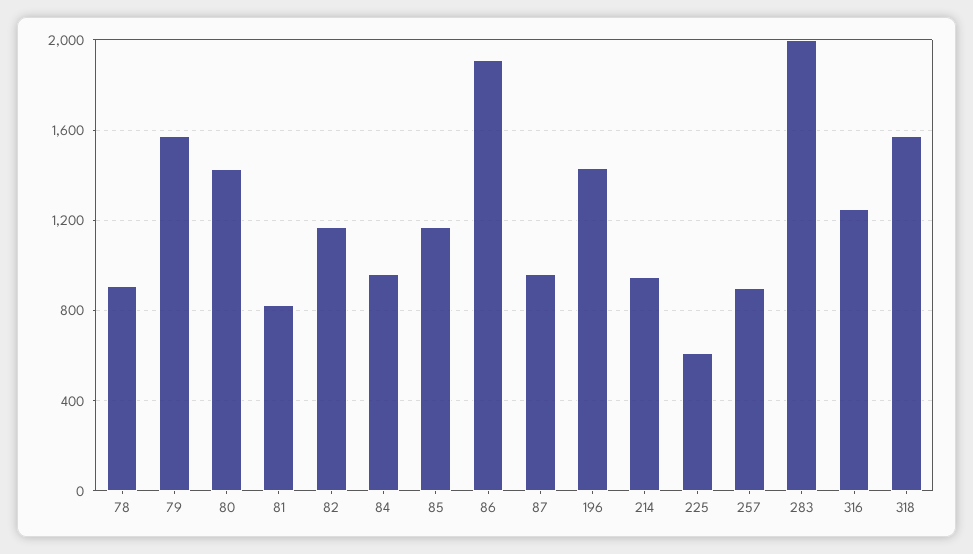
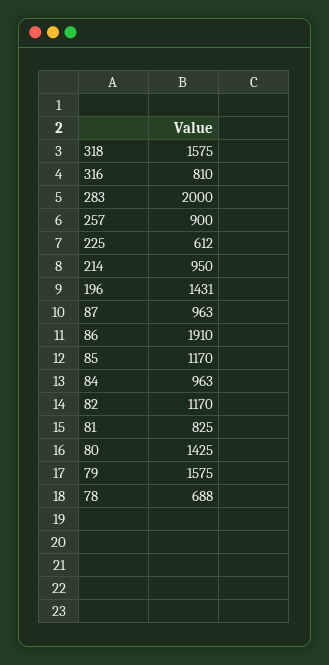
  {
-   "78": 900,
+   "78": 688,
    "79": 1575,
    "80": 1425,
    "81": 825,
    "82": 1170,
    "84": 963,
    "85": 1170,
    "86": 1910,
    "87": 963,
    "196": 1431,
    "214": 950,
    "225": 612,
    "257": 900,
    "283": 2000,
-   "316": 1250,
+   "316": 810,
    "318": 1575
  }

